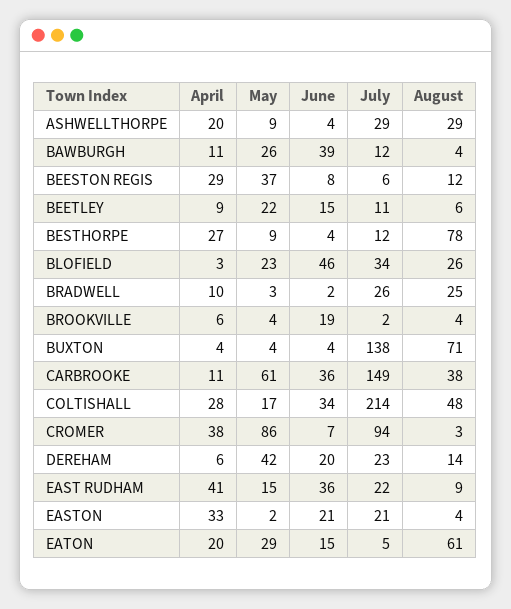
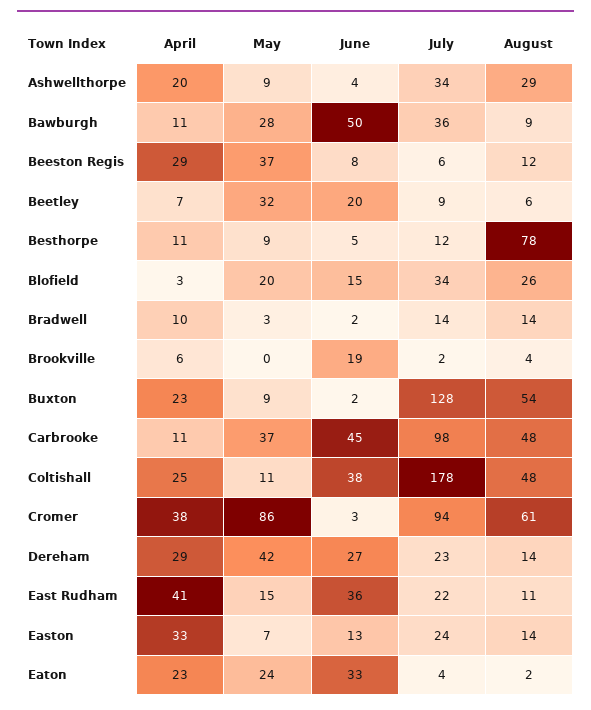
  {
    "April": {
      "ASHWELLTHORPE": 20,
      "BAWBURGH": 11,
      "BEESTON REGIS": 29,
-     "BEETLEY": 9,
+     "BEETLEY": 7,
-     "BESTHORPE": 27,
+     "BESTHORPE": 11,
      "BLOFIELD": 3,
      "BRADWELL": 10,
      "BROOKVILLE": 6,
-     "BUXTON": 4,
+     "BUXTON": 23,
      "CARBROOKE": 11,
-     "COLTISHALL": 28,
+     "COLTISHALL": 25,
      "CROMER": 38,
-     "DEREHAM": 6,
+     "DEREHAM": 29,
      "EAST RUDHAM": 41,
      "EASTON": 33,
-     "EATON": 20
+     "EATON": 23
    },
    "May": {
      "ASHWELLTHORPE": 9,
-     "BAWBURGH": 26,
+     "BAWBURGH": 28,
      "BEESTON REGIS": 37,
-     "BEETLEY": 22,
+     "BEETLEY": 32,
      "BESTHORPE": 9,
-     "BLOFIELD": 23,
+     "BLOFIELD": 20,
      "BRADWELL": 3,
-     "BROOKVILLE": 4,
+     "BROOKVILLE": 0,
-     "BUXTON": 4,
+     "BUXTON": 9,
-     "CARBROOKE": 61,
+     "CARBROOKE": 37,
-     "COLTISHALL": 17,
+     "COLTISHALL": 11,
      "CROMER": 86,
      "DEREHAM": 42,
      "EAST RUDHAM": 15,
-     "EASTON": 2,
+     "EASTON": 7,
-     "EATON": 29
+     "EATON": 24
    },
    "June": {
      "ASHWELLTHORPE": 4,
-     "BAWBURGH": 39,
+     "BAWBURGH": 50,
      "BEESTON REGIS": 8,
-     "BEETLEY": 15,
+     "BEETLEY": 20,
-     "BESTHORPE": 4,
+     "BESTHORPE": 5,
-     "BLOFIELD": 46,
+     "BLOFIELD": 15,
      "BRADWELL": 2,
      "BROOKVILLE": 19,
-     "BUXTON": 4,
+     "BUXTON": 2,
-     "CARBROOKE": 36,
+     "CARBROOKE": 45,
-     "COLTISHALL": 34,
+     "COLTISHALL": 38,
-     "CROMER": 7,
+     "CROMER": 3,
-     "DEREHAM": 20,
+     "DEREHAM": 27,
      "EAST RUDHAM": 36,
-     "EASTON": 21,
+     "EASTON": 13,
-     "EATON": 15
+     "EATON": 33
    },
    "July": {
-     "ASHWELLTHORPE": 29,
+     "ASHWELLTHORPE": 34,
-     "BAWBURGH": 12,
+     "BAWBURGH": 36,
      "BEESTON REGIS": 6,
-     "BEETLEY": 11,
+     "BEETLEY": 9,
      "BESTHORPE": 12,
      "BLOFIELD": 34,
-     "BRADWELL": 26,
+     "BRADWELL": 14,
      "BROOKVILLE": 2,
-     "BUXTON": 138,
+     "BUXTON": 128,
-     "CARBROOKE": 149,
+     "CARBROOKE": 98,
-     "COLTISHALL": 214,
+     "COLTISHALL": 178,
      "CROMER": 94,
      "DEREHAM": 23,
      "EAST RUDHAM": 22,
-     "EASTON": 21,
+     "EASTON": 24,
-     "EATON": 5
+     "EATON": 4
    },
    "August": {
      "ASHWELLTHORPE": 29,
-     "BAWBURGH": 4,
+     "BAWBURGH": 9,
      "BEESTON REGIS": 12,
      "BEETLEY": 6,
      "BESTHORPE": 78,
      "BLOFIELD": 26,
-     "BRADWELL": 25,
+     "BRADWELL": 14,
      "BROOKVILLE": 4,
-     "BUXTON": 71,
+     "BUXTON": 54,
-     "CARBROOKE": 38,
+     "CARBROOKE": 48,
      "COLTISHALL": 48,
-     "CROMER": 3,
+     "CROMER": 61,
      "DEREHAM": 14,
-     "EAST RUDHAM": 9,
+     "EAST RUDHAM": 11,
-     "EASTON": 4,
+     "EASTON": 14,
-     "EATON": 61
+     "EATON": 2
    }
  }

